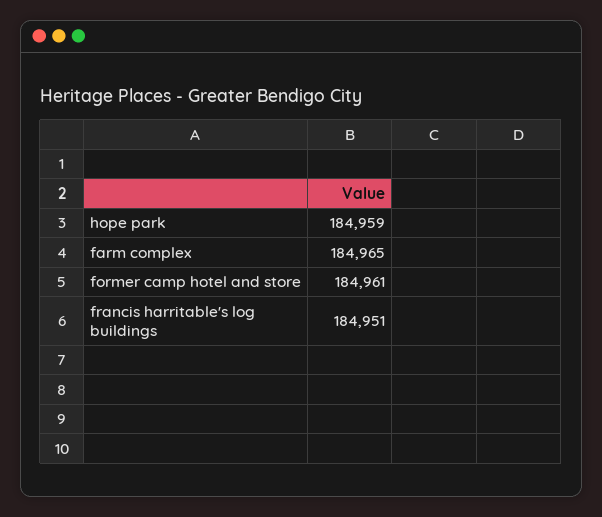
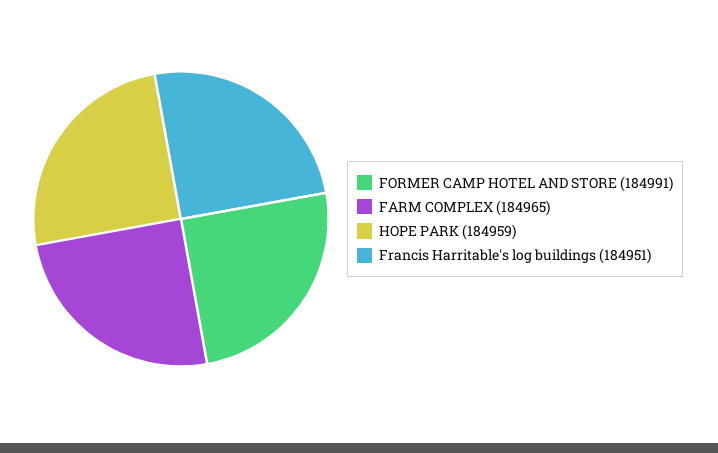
  {
    "hope park": 184959,
    "farm complex": 184965,
-   "former camp hotel and store": 184961,
+   "former camp hotel and store": 184991,
    "francis harritable's log buildings": 184951
  }

